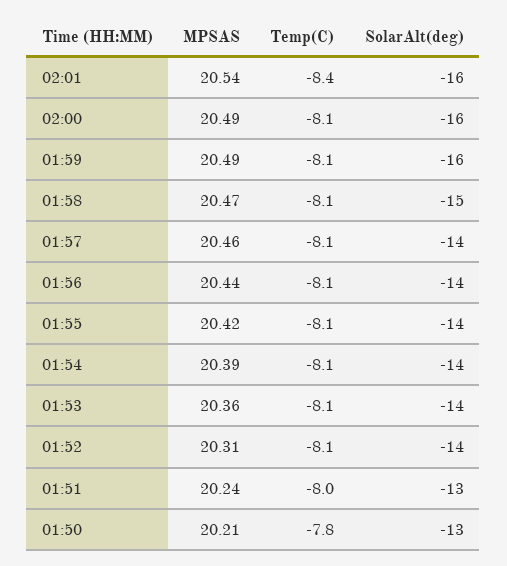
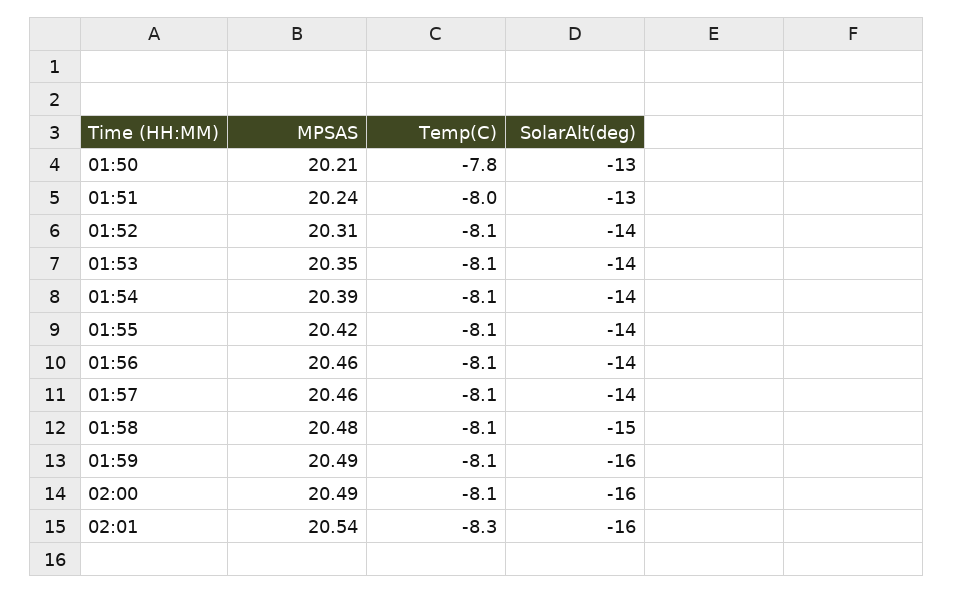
  {
    "MPSAS": {
      "02:01": 20.54,
      "02:00": 20.49,
      "01:59": 20.49,
-     "01:58": 20.47,
+     "01:58": 20.48,
      "01:57": 20.46,
-     "01:56": 20.44,
+     "01:56": 20.46,
      "01:55": 20.42,
      "01:54": 20.39,
-     "01:53": 20.36,
+     "01:53": 20.35,
      "01:52": 20.31,
      "01:51": 20.24,
      "01:50": 20.21
    },
    "Temp(C)": {
-     "02:01": -8.4,
+     "02:01": -8.3,
      "02:00": -8.1,
      "01:59": -8.1,
      "01:58": -8.1,
      "01:57": -8.1,
      "01:56": -8.1,
      "01:55": -8.1,
      "01:54": -8.1,
      "01:53": -8.1,
      "01:52": -8.1,
      "01:51": -8,
      "01:50": -7.8
    },
    "SolarAlt(deg)": {
      "02:01": -16,
      "02:00": -16,
      "01:59": -16,
      "01:58": -15,
      "01:57": -14,
      "01:56": -14,
      "01:55": -14,
      "01:54": -14,
      "01:53": -14,
      "01:52": -14,
      "01:51": -13,
      "01:50": -13
    }
  }

